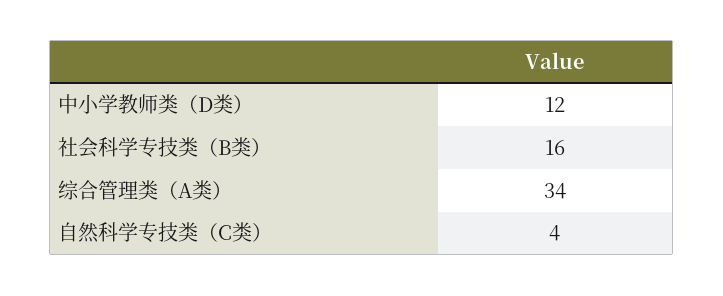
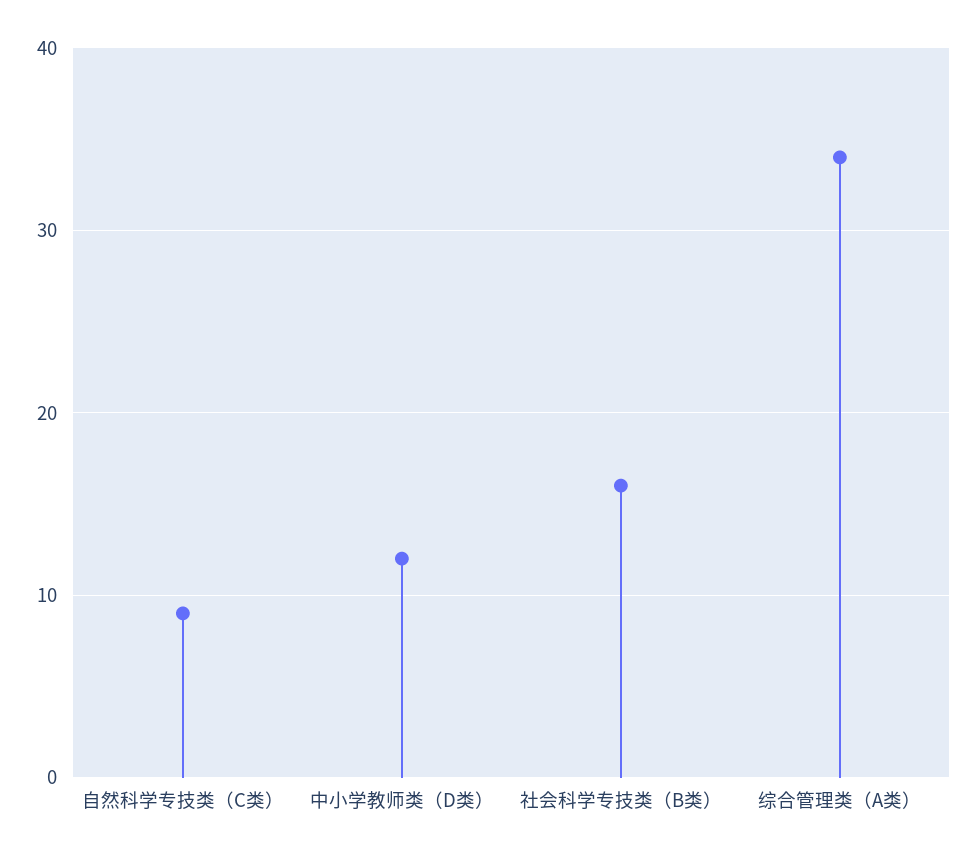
  {
    "中小学教师类（D类）": 12,
    "社会科学专技类（B类）": 16,
    "综合管理类（A类）": 34,
-   "自然科学专技类（C类）": 4
+   "自然科学专技类（C类）": 9
  }

